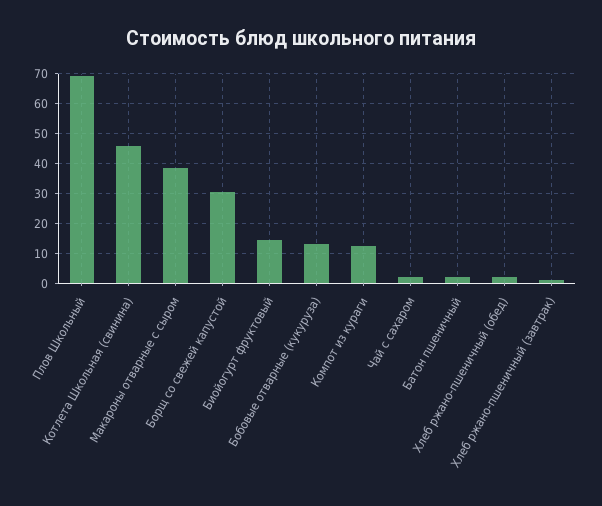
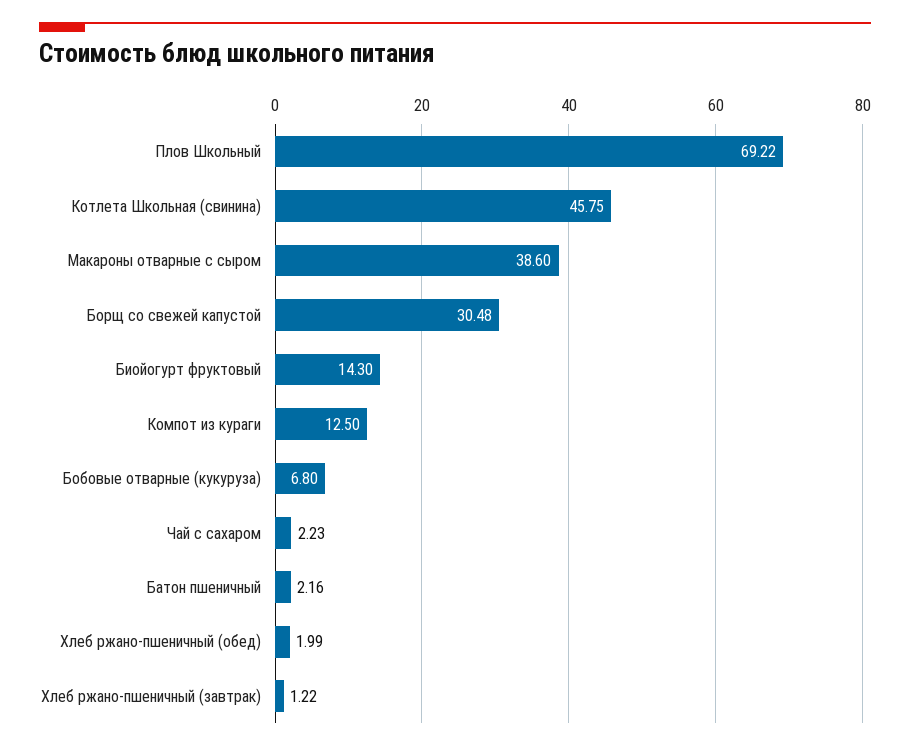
  {
    "Плов Школьный": 69.22,
    "Котлета Школьная (свинина)": 45.75,
    "Макароны отварные с сыром": 38.6,
    "Борщ со свежей капустой": 30.48,
    "Биойогурт фруктовый": 14.3,
-   "Бобовые отварные (кукуруза)": 12.5,
+   "Бобовые отварные (кукуруза)": 6.8,
    "Компот из кураги": 12.5,
    "Чай с сахаром": 2.23,
    "Батон пшеничный": 2.16,
    "Хлеб ржано-пшеничный (обед)": 1.99,
    "Хлеб ржано-пшеничный (завтрак)": 1.22
  }

